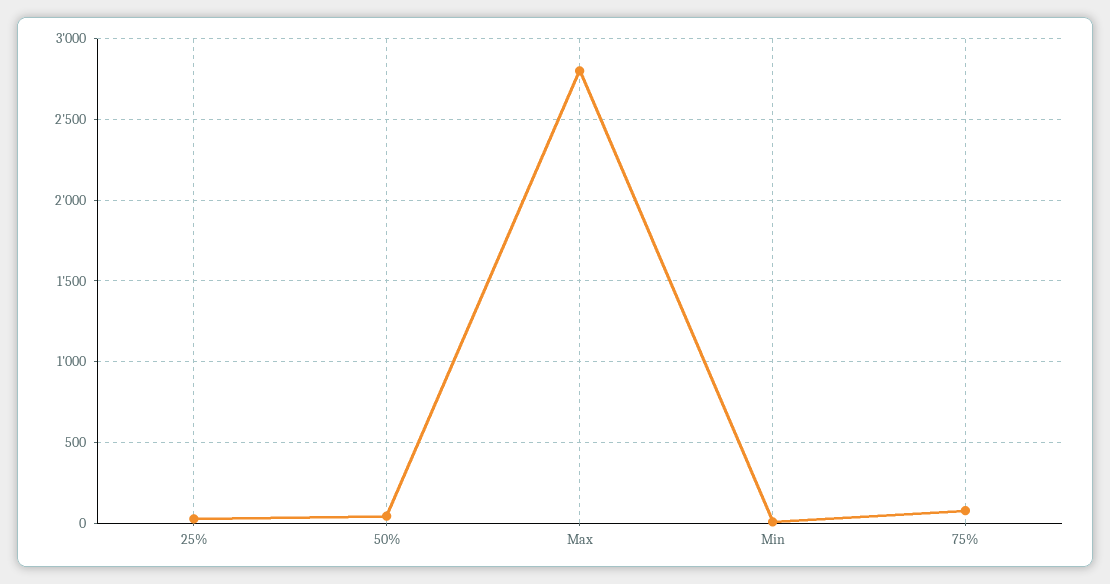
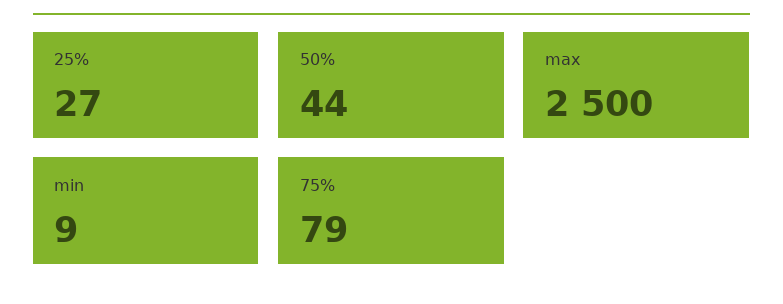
  {
    "25%": 27,
    "50%": 44,
-   "Max": 2800,
+   "Max": 2500,
    "Min": 9,
    "75%": 79
  }

